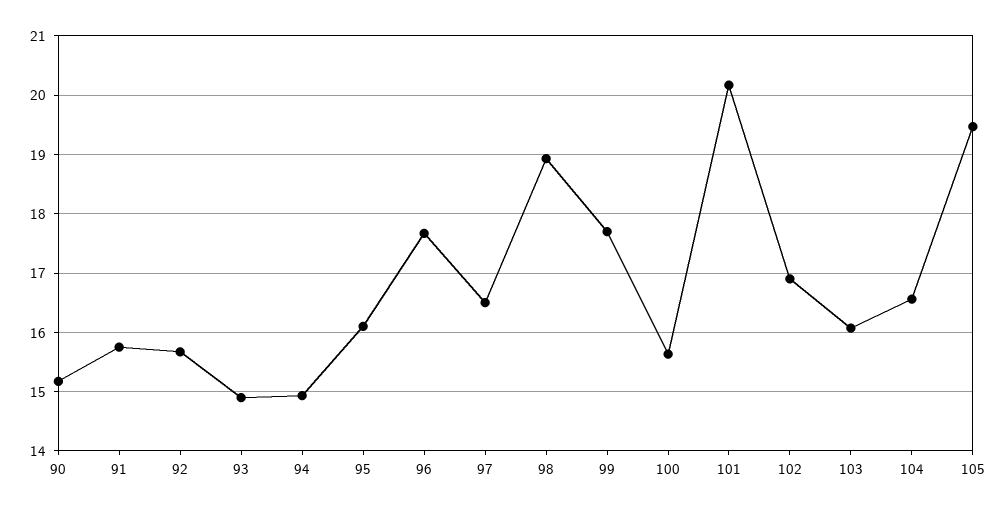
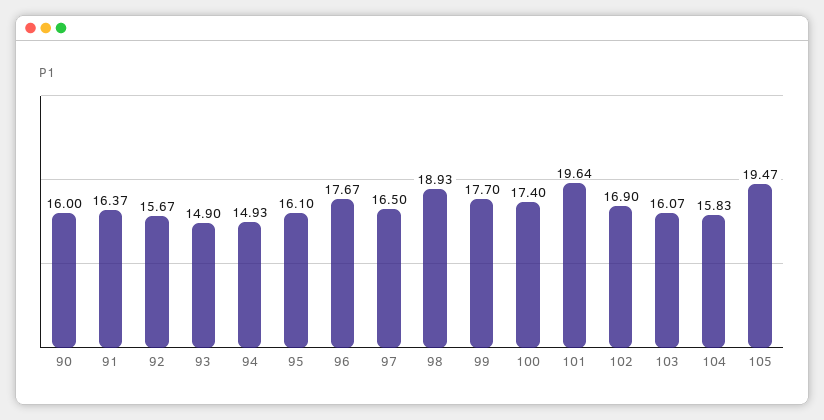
  {
-   "90": 15.2,
+   "90": 16,
-   "91": 15.8,
+   "91": 16.37,
    "92": 15.67,
    "93": 14.9,
    "94": 14.93,
    "95": 16.1,
    "96": 17.67,
    "97": 16.5,
    "98": 18.93,
    "99": 17.7,
-   "100": 15.6,
+   "100": 17.4,
-   "101": 20.2,
+   "101": 19.64,
    "102": 16.9,
    "103": 16.07,
-   "104": 16.6,
+   "104": 15.83,
    "105": 19.47
  }

